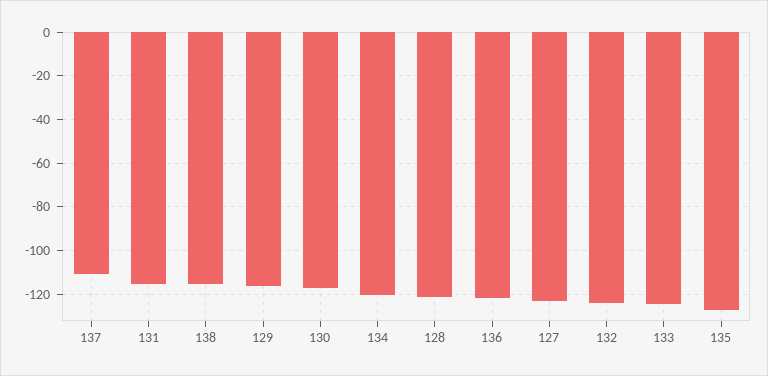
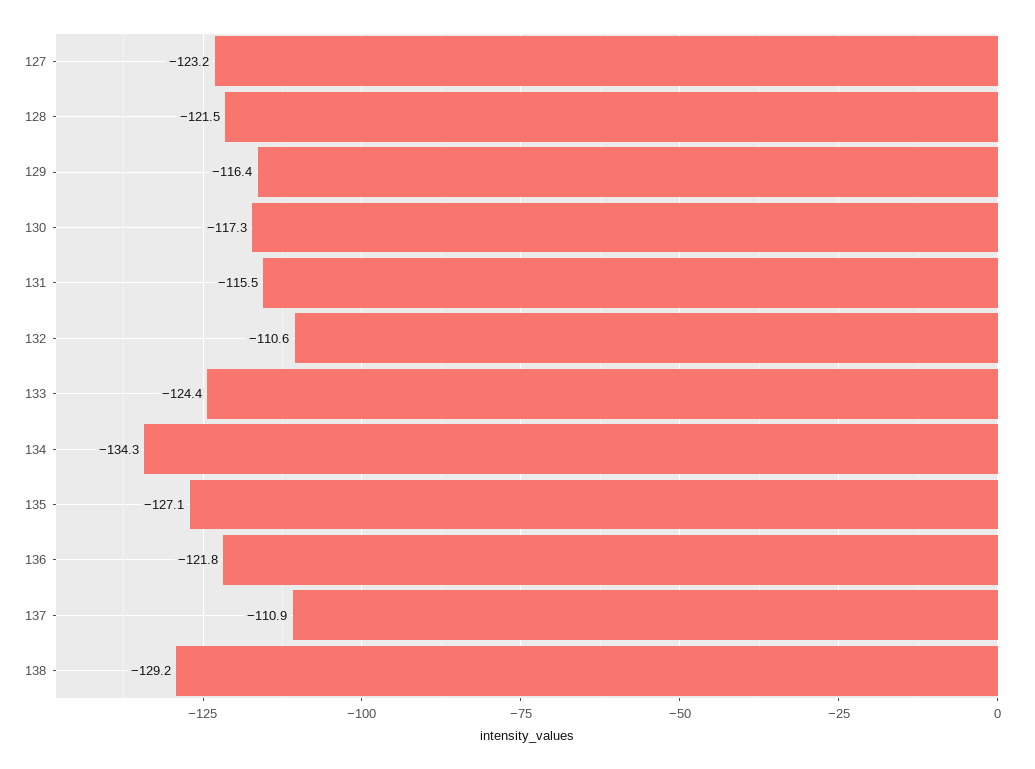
  {
    "137": -110.9,
    "131": -115.5,
-   "138": -115,
+   "138": -129.2,
    "129": -116.4,
    "130": -117.3,
-   "134": -120,
+   "134": -134.3,
    "128": -121.5,
    "136": -121.8,
    "127": -123.2,
-   "132": -125,
+   "132": -110.6,
    "133": -124.4,
    "135": -127.1
  }

